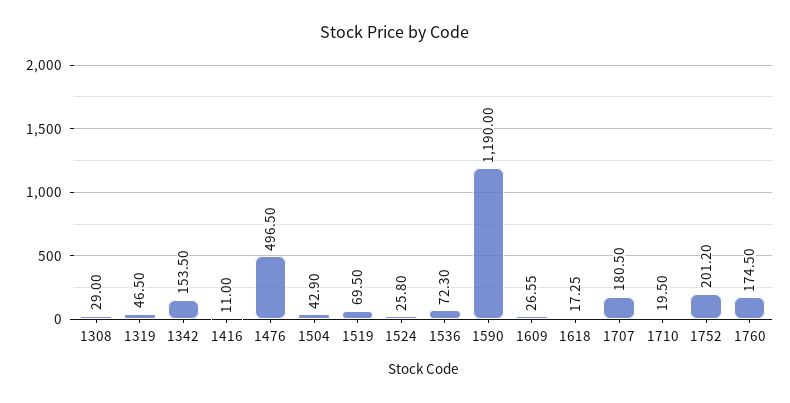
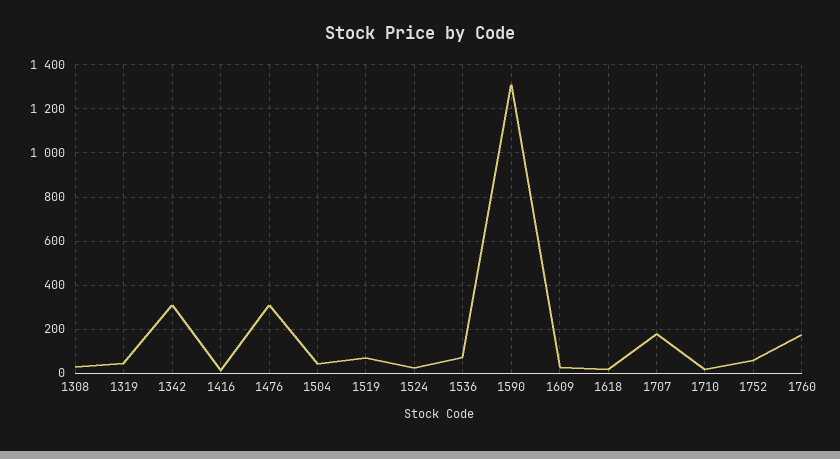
  {
    "1308": 29,
    "1319": 46.5,
-   "1342": 153.5,
+   "1342": 300,
    "1416": 11,
-   "1476": 496.5,
+   "1476": 300,
    "1504": 42.9,
    "1519": 69.5,
    "1524": 25.8,
    "1536": 72.3,
-   "1590": 1190,
+   "1590": 1300,
    "1609": 26.55,
    "1618": 17.25,
    "1707": 180.5,
    "1710": 19.5,
-   "1752": 201.2,
+   "1752": 50,
    "1760": 174.5
  }

